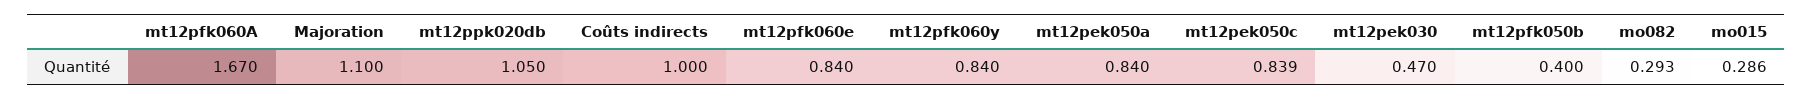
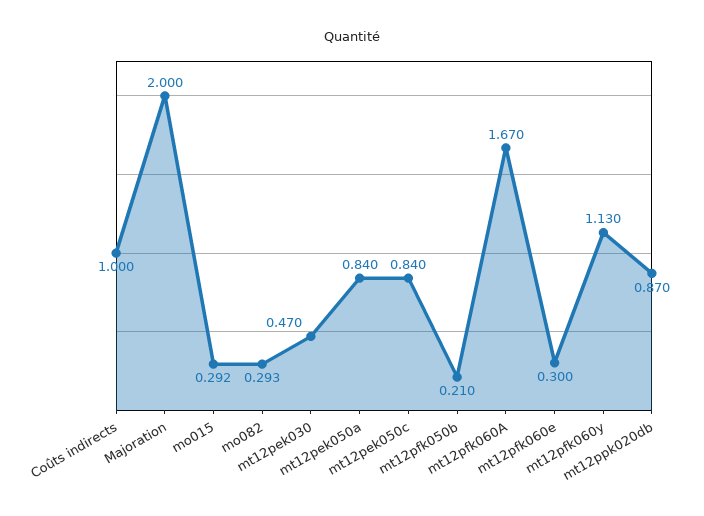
  {
    "mt12pfk060A": 1.67,
-   "Majoration": 1.1,
+   "Majoration": 2,
-   "mt12ppk020db": 1.05,
+   "mt12ppk020db": 0.87,
    "Coûts indirects": 1,
-   "mt12pfk060e": 0.84,
+   "mt12pfk060e": 0.3,
-   "mt12pfk060y": 0.84,
+   "mt12pfk060y": 1.13,
    "mt12pek050a": 0.84,
-   "mt12pek050c": 0.839,
+   "mt12pek050c": 0.84,
    "mt12pek030": 0.47,
-   "mt12pfk050b": 0.4,
+   "mt12pfk050b": 0.21,
    "mo082": 0.293,
-   "mo015": 0.286
+   "mo015": 0.292
  }

